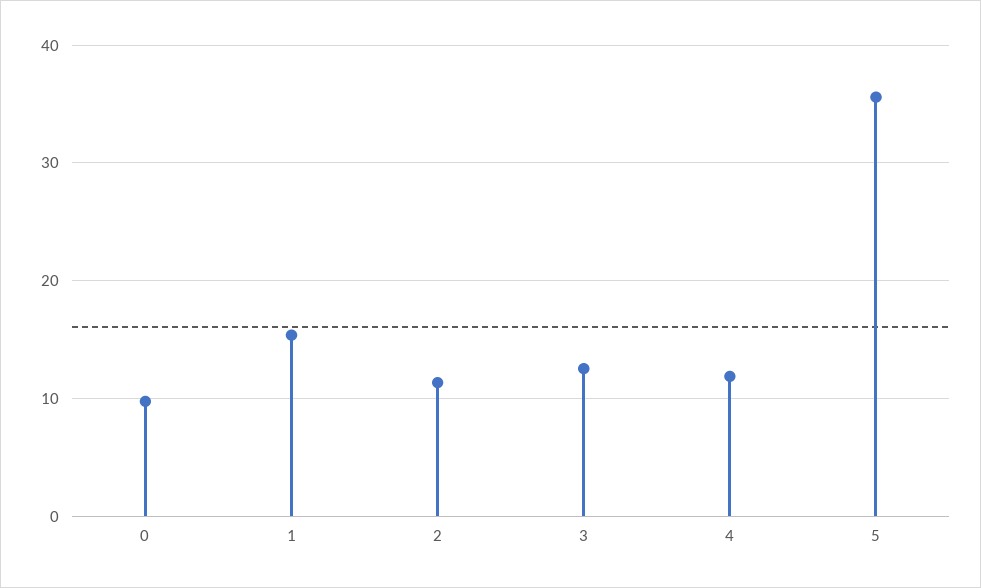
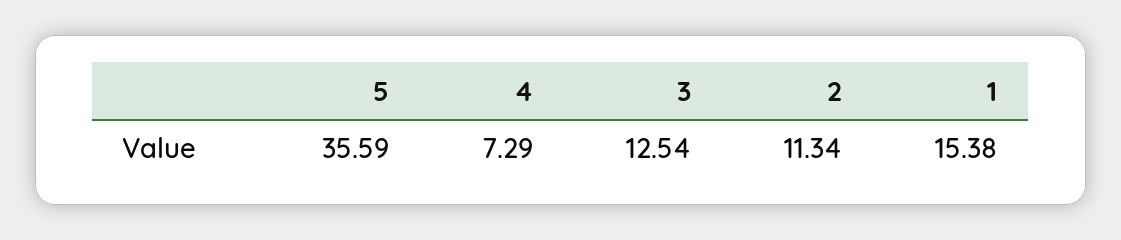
  {
-   "0": 10,
    "1": 15.38,
    "2": 11.34,
    "3": 12.54,
-   "4": 12,
+   "4": 7.29,
    "5": 35.59
  }

